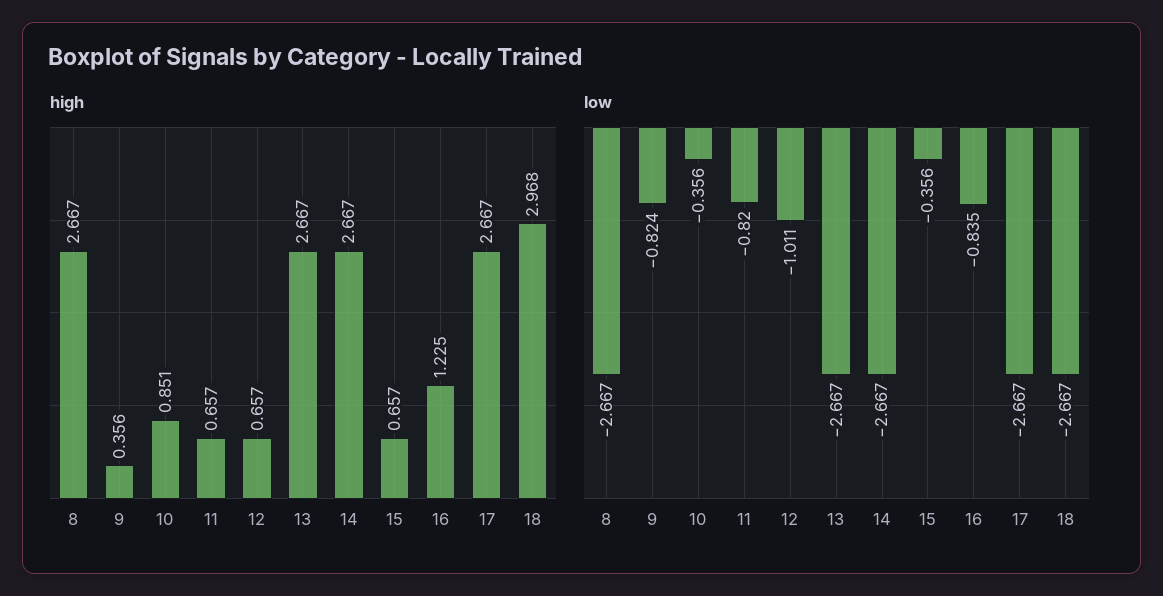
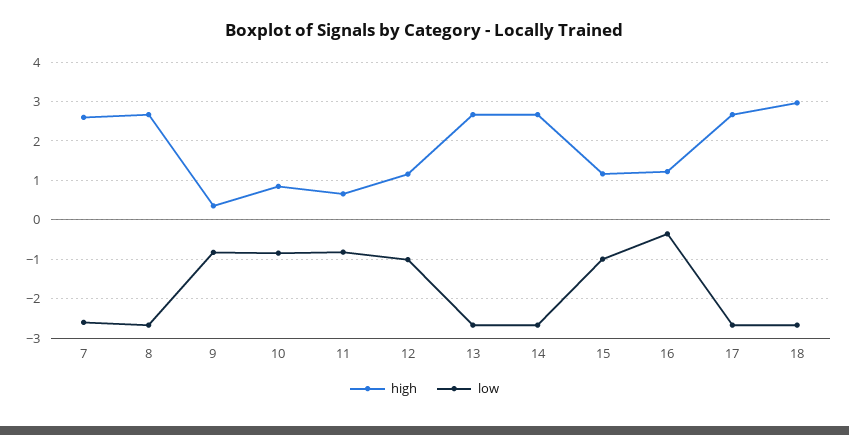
  {
    "high": {
      "8": 2.667,
      "9": 0.356,
      "10": 0.851,
      "11": 0.657,
-     "12": 0.657,
+     "12": 1.2,
      "13": 2.667,
      "14": 2.667,
-     "15": 0.657,
+     "15": 1.2,
      "16": 1.225,
      "17": 2.667,
-     "18": 2.968
+     "18": 2.968,
+     "7": 2.6
    },
    "low": {
      "8": -2.667,
      "9": -0.824,
-     "10": -0.356,
+     "10": -0.8,
      "11": -0.82,
      "12": -1.011,
      "13": -2.667,
      "14": -2.667,
-     "15": -0.356,
+     "15": -1,
-     "16": -0.835,
+     "16": -0.4,
      "17": -2.667,
-     "18": -2.667
+     "18": -2.667,
+     "7": -2.6
    }
  }

